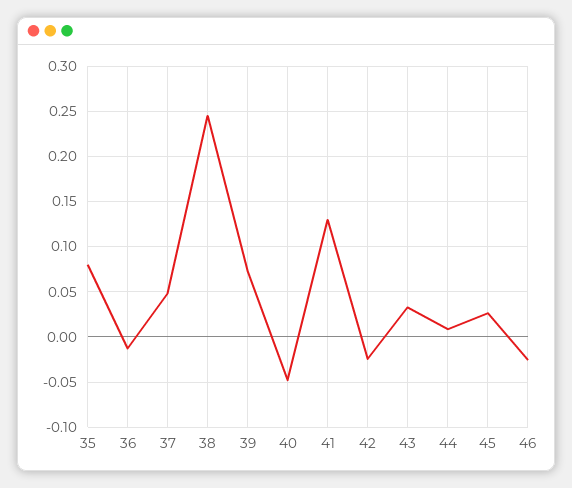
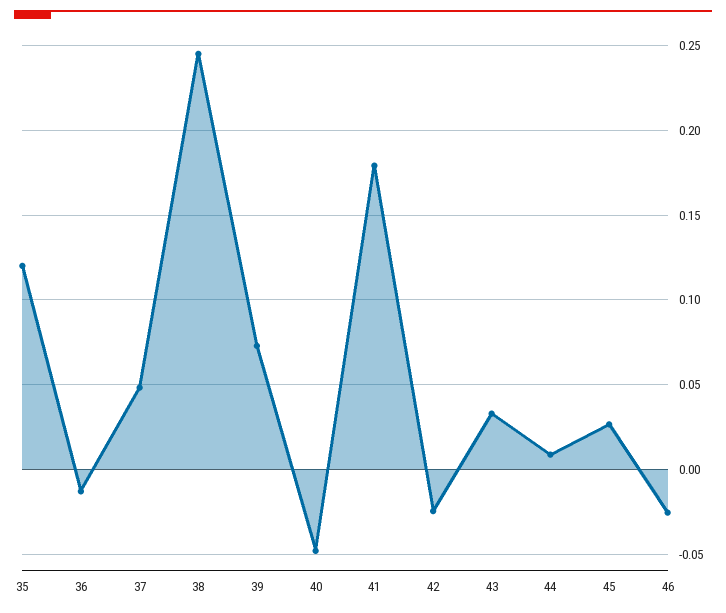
  {
-   "35": 0.08,
+   "35": 0.12,
    "36": -0.015,
    "37": 0.05,
    "38": 0.245,
    "39": 0.075,
    "40": -0.05,
-   "41": 0.13,
+   "41": 0.18,
    "42": -0.025,
    "43": 0.035,
    "44": 0.01,
    "45": 0.025,
    "46": -0.025
  }

